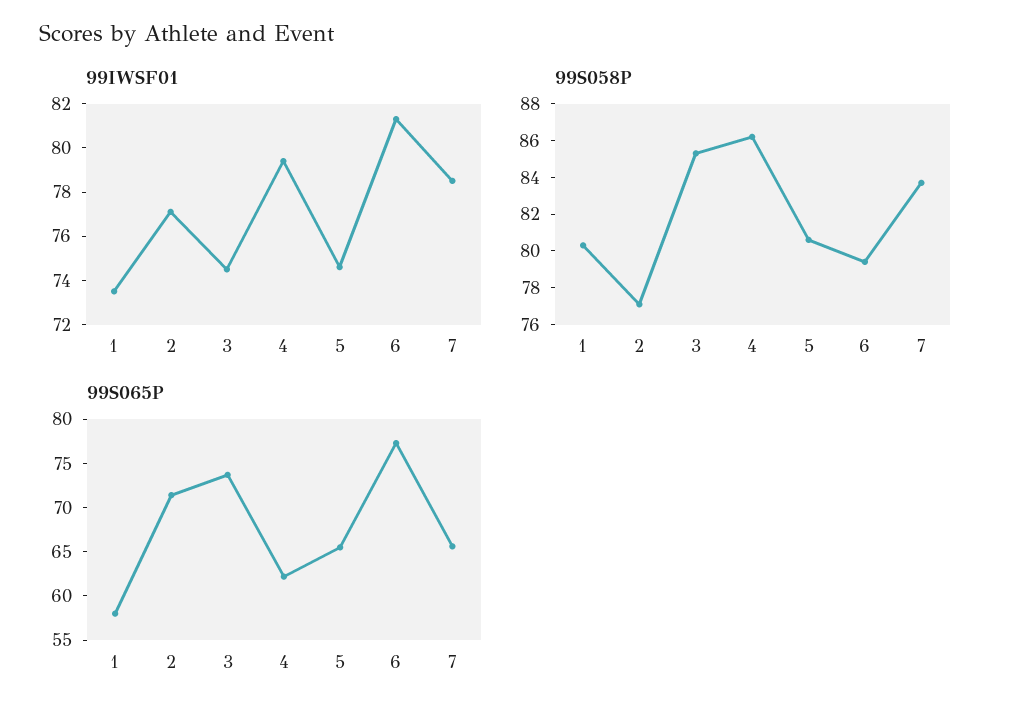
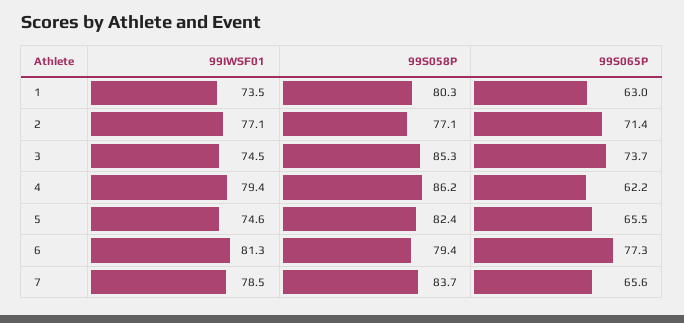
  {
    "99IWSF01": {
      "1": 73.5,
      "2": 77.1,
      "3": 74.5,
      "4": 79.4,
      "5": 74.6,
      "6": 81.3,
      "7": 78.5
    },
    "99S058P": {
      "1": 80.3,
      "2": 77.1,
      "3": 85.3,
      "4": 86.2,
-     "5": 80.5,
+     "5": 82.4,
      "6": 79.4,
      "7": 83.7
    },
    "99S065P": {
-     "1": 58,
+     "1": 63,
      "2": 71.4,
      "3": 73.7,
      "4": 62.2,
      "5": 65.5,
      "6": 77.3,
      "7": 65.6
    }
  }

